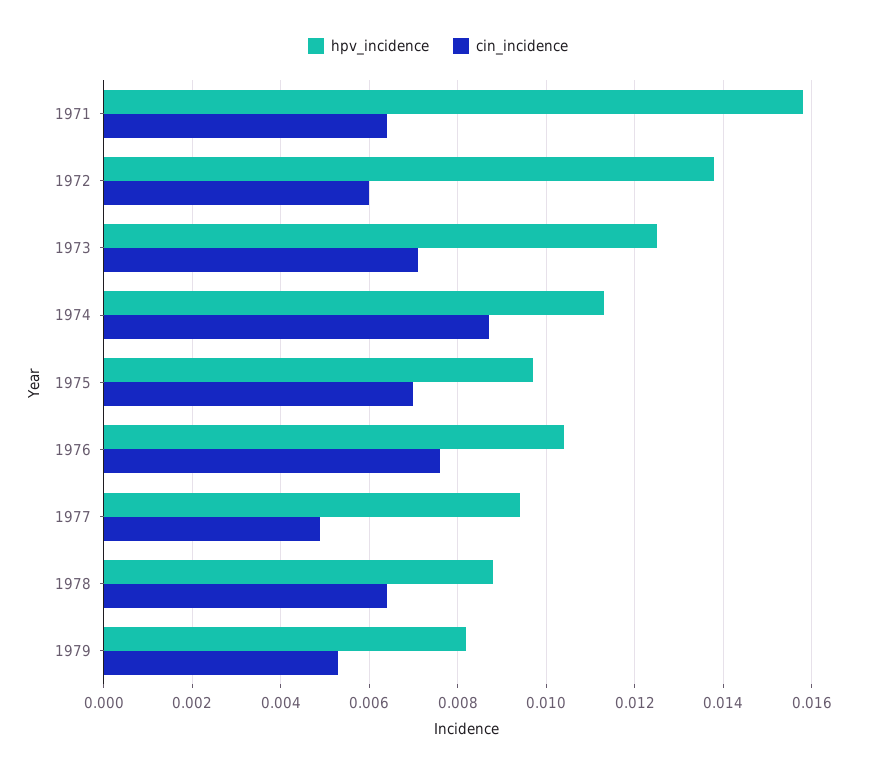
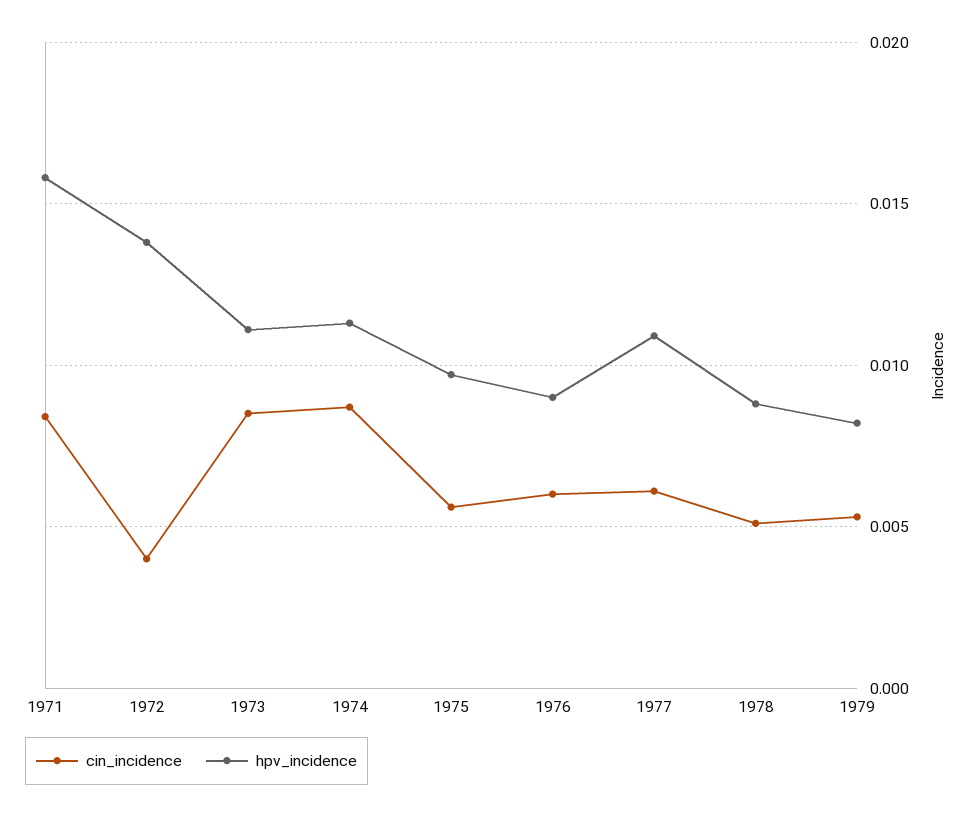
  {
    "hpv_incidence": {
      "1971": 0.016,
      "1972": 0.014,
-     "1973": 0.0125,
+     "1973": 0.011,
      "1974": 0.0115,
      "1975": 0.0095,
-     "1976": 0.0105,
+     "1976": 0.009,
-     "1977": 0.0095,
+     "1977": 0.011,
      "1978": 0.009,
      "1979": 0.008
    },
    "cin_incidence": {
-     "1971": 0.0065,
+     "1971": 0.0085,
-     "1972": 0.006,
+     "1972": 0.004,
-     "1973": 0.007,
+     "1973": 0.0085,
      "1974": 0.0085,
-     "1975": 0.007,
+     "1975": 0.0055,
-     "1976": 0.0075,
+     "1976": 0.006,
-     "1977": 0.005,
+     "1977": 0.006,
-     "1978": 0.0065,
+     "1978": 0.005,
      "1979": 0.0055
    }
  }

